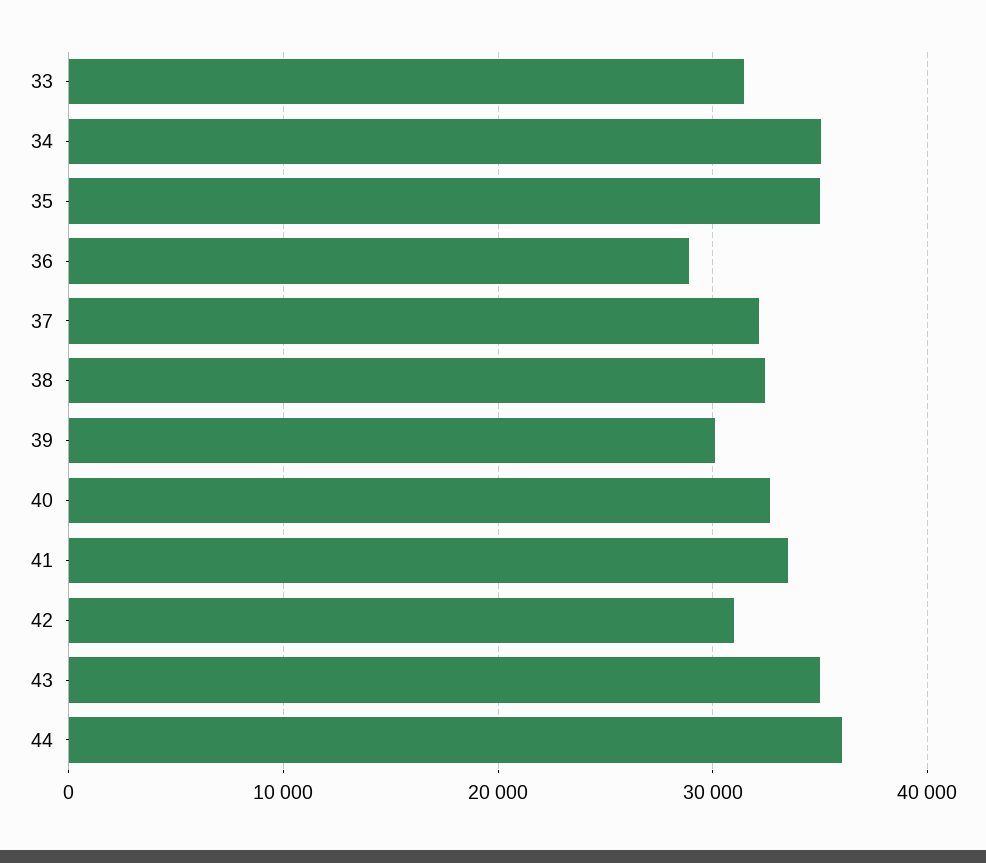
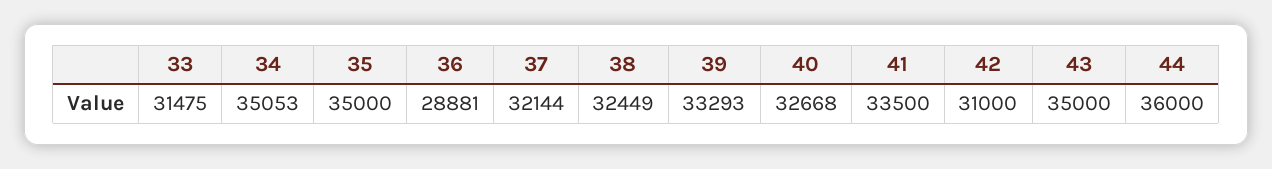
  {
    "33": 31475,
    "34": 35053,
    "35": 35000,
    "36": 28881,
    "37": 32144,
    "38": 32449,
-   "39": 30000,
+   "39": 33293,
    "40": 32668,
    "41": 33500,
    "42": 31000,
    "43": 35000,
    "44": 36000
  }

